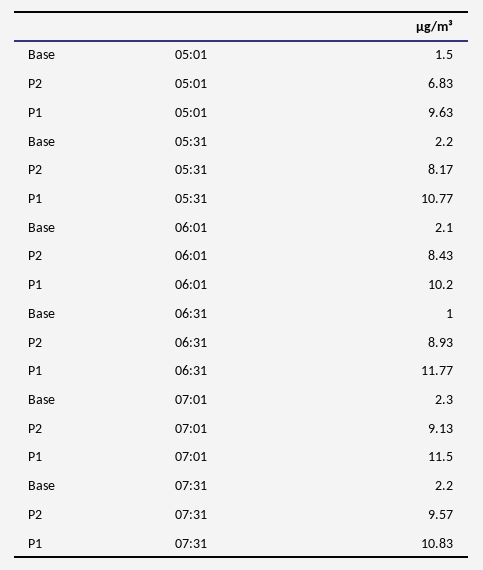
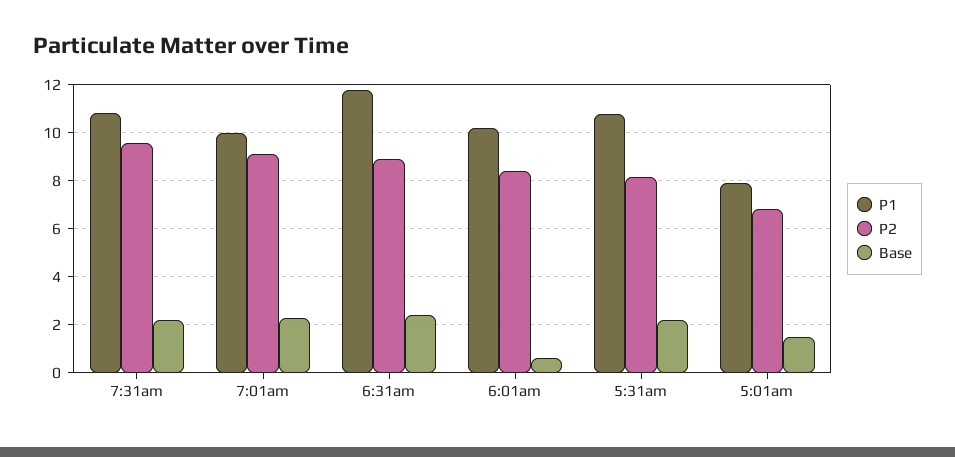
  {
    "Base": {
      "05:01": 1.5,
      "05:31": 2.2,
-     "06:01": 2.1,
+     "06:01": 0.5,
-     "06:31": 1,
+     "06:31": 2.5,
      "07:01": 2.3,
      "07:31": 2.2
    },
    "P2": {
      "05:01": 6.83,
      "05:31": 8.17,
      "06:01": 8.43,
      "06:31": 8.93,
      "07:01": 9.13,
      "07:31": 9.57
    },
    "P1": {
-     "05:01": 9.63,
+     "05:01": 8,
      "05:31": 10.77,
      "06:01": 10.2,
      "06:31": 11.77,
-     "07:01": 11.5,
+     "07:01": 10,
      "07:31": 10.83
    }
  }

